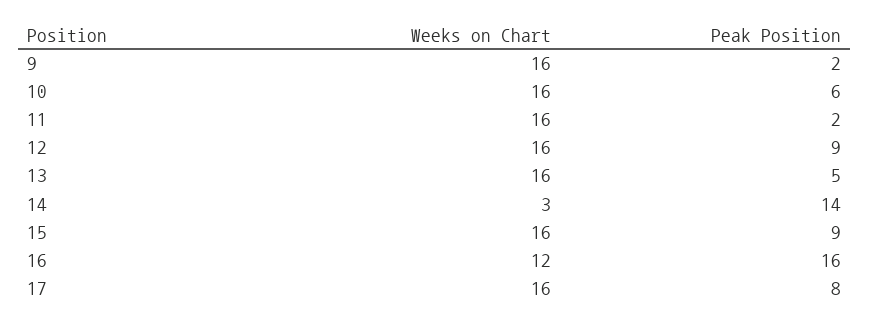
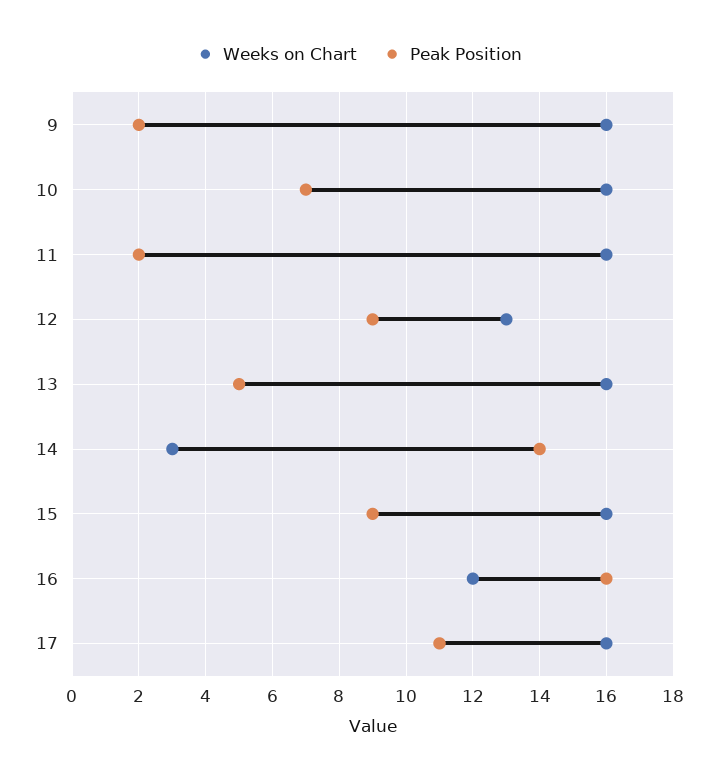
  {
    "Weeks on Chart": {
      "9": 16,
      "10": 16,
      "11": 16,
-     "12": 16,
+     "12": 13,
      "13": 16,
      "14": 3,
      "15": 16,
      "16": 12,
      "17": 16
    },
    "Peak Position": {
      "9": 2,
-     "10": 6,
+     "10": 7,
      "11": 2,
      "12": 9,
      "13": 5,
      "14": 14,
      "15": 9,
      "16": 16,
-     "17": 8
+     "17": 11
    }
  }

